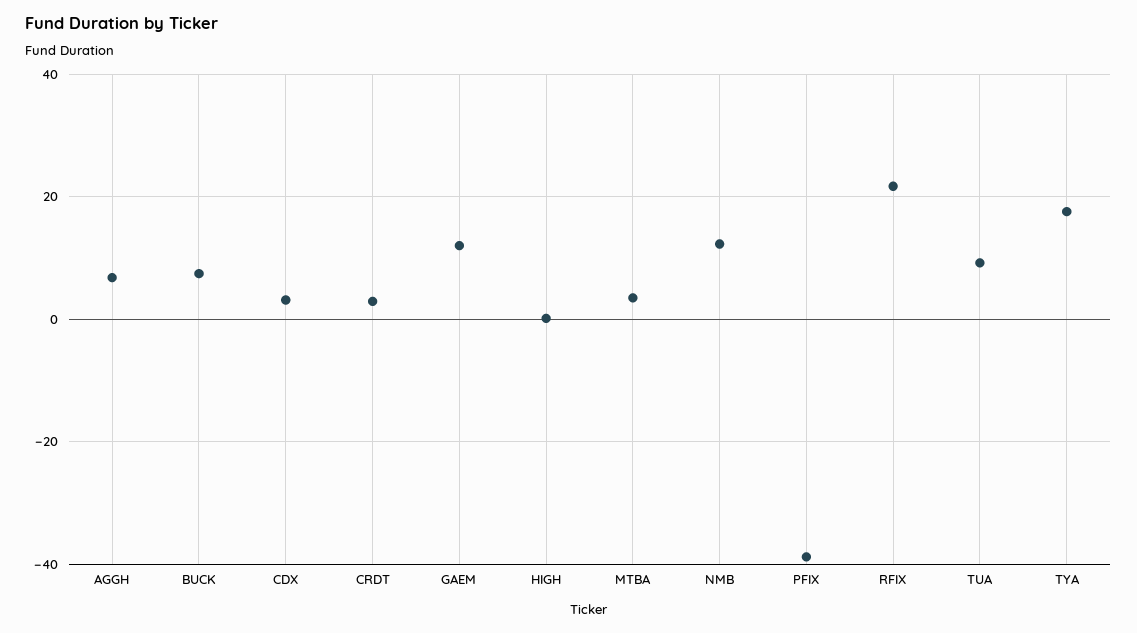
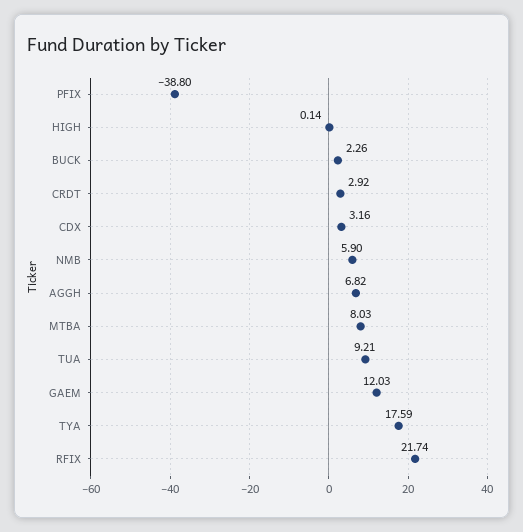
  {
    "AGGH": 6.82,
-   "BUCK": 8,
+   "BUCK": 2.26,
    "CDX": 3.16,
    "CRDT": 2.92,
    "GAEM": 12.03,
    "HIGH": 0.14,
-   "MTBA": 4,
+   "MTBA": 8.03,
-   "NMB": 12,
+   "NMB": 5.9,
    "PFIX": -38.8,
    "RFIX": 21.74,
    "TUA": 9.21,
    "TYA": 17.59
  }

